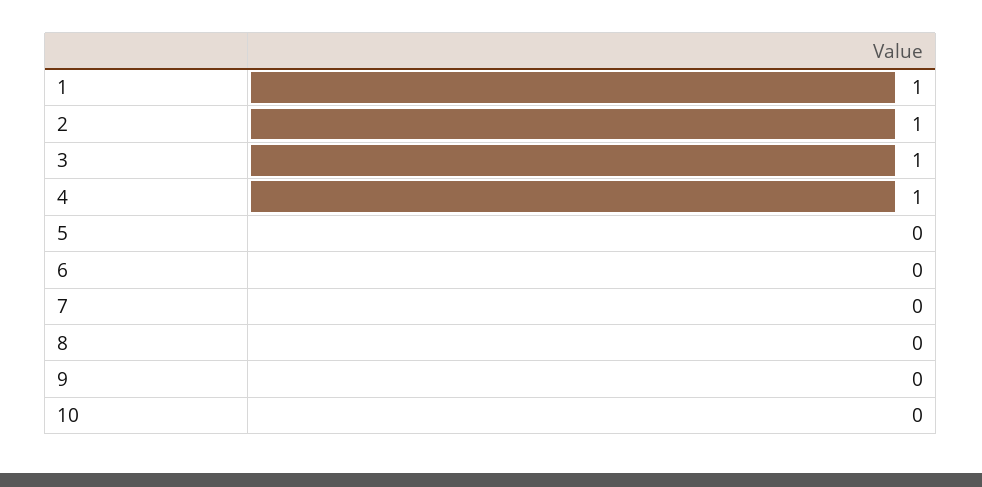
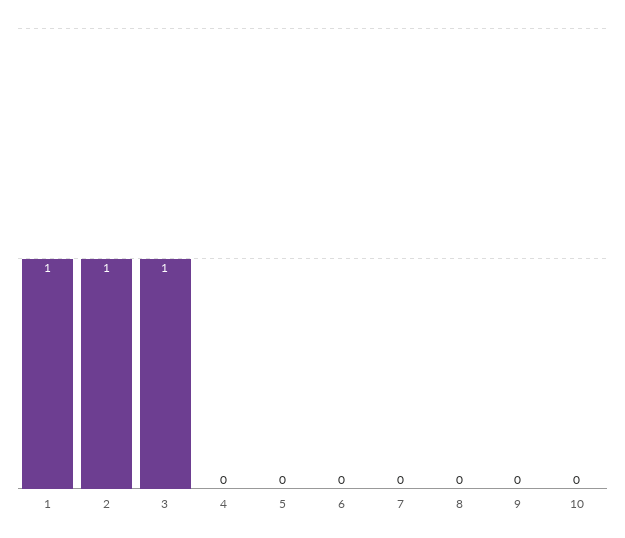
  {
    "1": 1,
    "2": 1,
    "3": 1,
-   "4": 1,
+   "4": 0,
    "5": 0,
    "6": 0,
    "7": 0,
    "8": 0,
    "9": 0,
    "10": 0
  }

